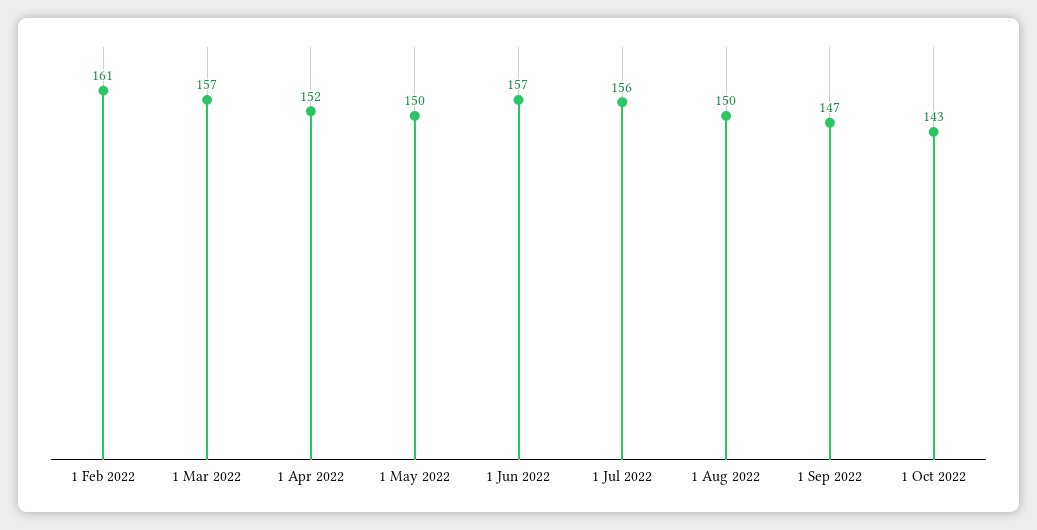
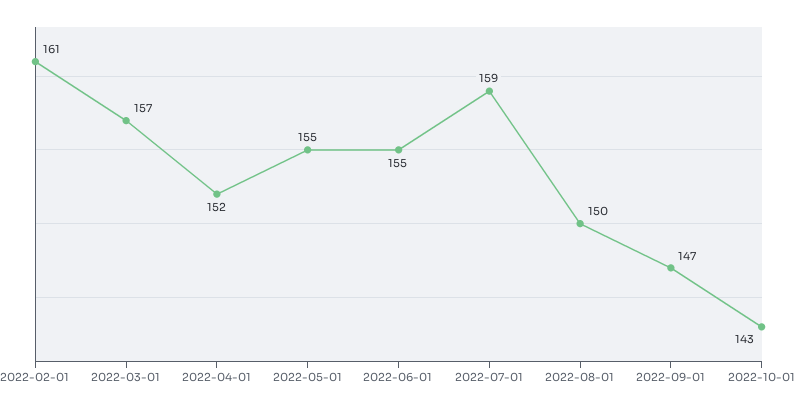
  {
    "1 Feb 2022": 161,
    "1 Mar 2022": 157,
    "1 Apr 2022": 152,
-   "1 May 2022": 150,
+   "1 May 2022": 155,
-   "1 Jun 2022": 157,
+   "1 Jun 2022": 155,
-   "1 Jul 2022": 156,
+   "1 Jul 2022": 159,
    "1 Aug 2022": 150,
    "1 Sep 2022": 147,
    "1 Oct 2022": 143
  }

